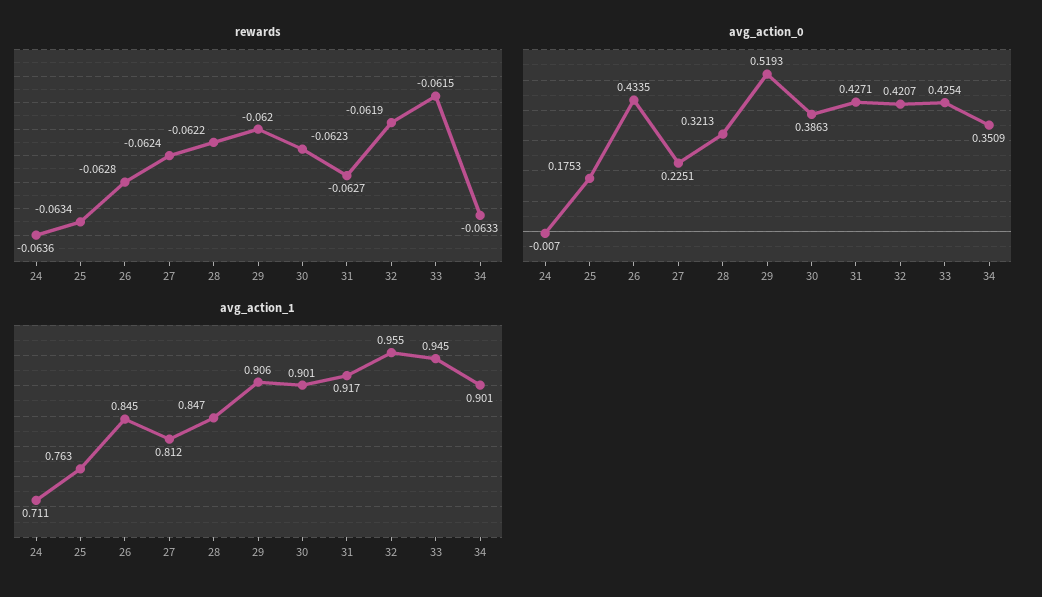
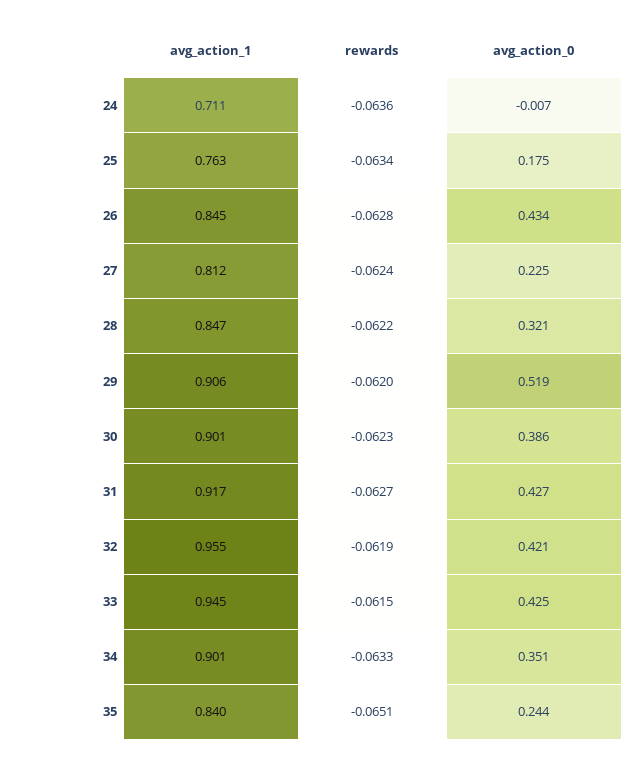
  {
    "rewards": {
      "24": -0.0636,
      "25": -0.0634,
      "26": -0.0628,
      "27": -0.0624,
      "28": -0.0622,
      "29": -0.062,
      "30": -0.0623,
      "31": -0.0627,
      "32": -0.0619,
      "33": -0.0615,
-     "34": -0.0633
+     "34": -0.0633,
+     "35": -0.0651
    },
    "avg_action_0": {
      "24": -0.007,
      "25": 0.1753,
      "26": 0.4335,
      "27": 0.2251,
      "28": 0.3213,
      "29": 0.5193,
      "30": 0.3863,
      "31": 0.4271,
      "32": 0.4207,
      "33": 0.4254,
-     "34": 0.3509
+     "34": 0.3509,
+     "35": 0.244
    },
    "avg_action_1": {
      "24": 0.711,
      "25": 0.763,
      "26": 0.845,
      "27": 0.812,
      "28": 0.847,
      "29": 0.906,
      "30": 0.901,
      "31": 0.917,
      "32": 0.955,
      "33": 0.945,
-     "34": 0.901
+     "34": 0.901,
+     "35": 0.84
    }
  }

